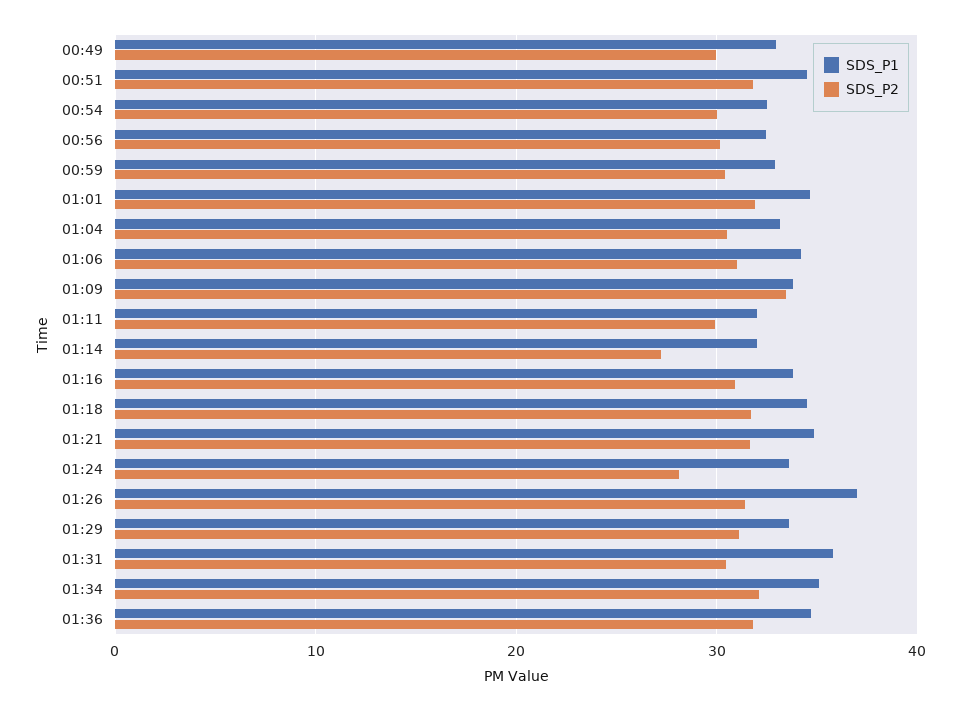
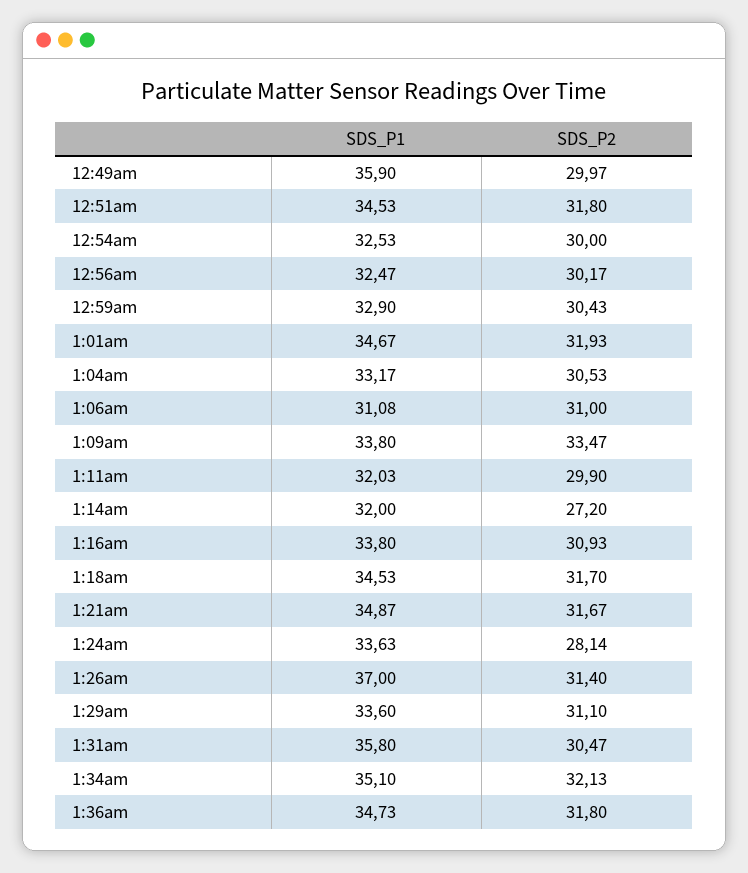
  {
    "SDS_P1": {
-     "00:49": 33,
+     "00:49": 35.9,
      "00:51": 34.53,
      "00:54": 32.53,
      "00:56": 32.47,
      "00:59": 32.9,
      "01:01": 34.67,
      "01:04": 33.17,
-     "01:06": 34,
+     "01:06": 31.08,
      "01:09": 33.8,
      "01:11": 32.03,
      "01:14": 32,
      "01:16": 33.8,
      "01:18": 34.53,
      "01:21": 34.87,
      "01:24": 33.63,
      "01:26": 37,
      "01:29": 33.6,
      "01:31": 35.8,
      "01:34": 35.1,
      "01:36": 34.73
    },
    "SDS_P2": {
      "00:49": 29.97,
      "00:51": 31.8,
      "00:54": 30,
      "00:56": 30.17,
      "00:59": 30.43,
      "01:01": 31.93,
      "01:04": 30.53,
      "01:06": 31,
      "01:09": 33.47,
      "01:11": 29.9,
      "01:14": 27.2,
      "01:16": 30.93,
      "01:18": 31.7,
      "01:21": 31.67,
      "01:24": 28.14,
      "01:26": 31.4,
      "01:29": 31.1,
      "01:31": 30.47,
      "01:34": 32.13,
      "01:36": 31.8
    }
  }

